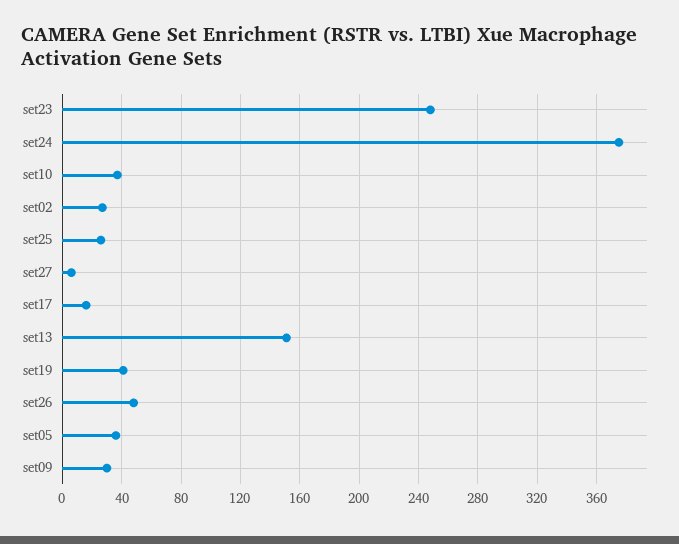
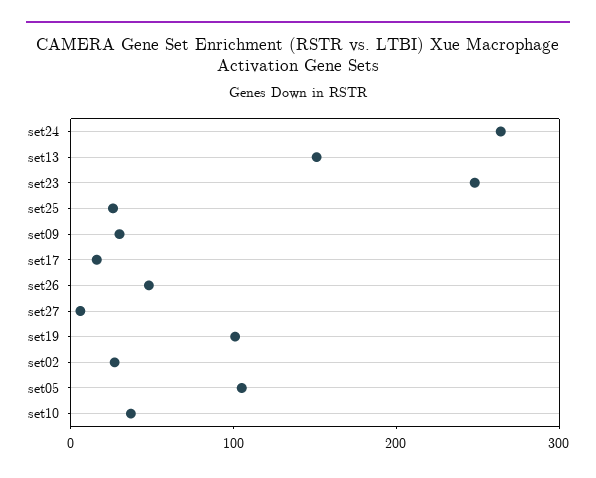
  {
    "set23": 250,
-   "set24": 375,
+   "set24": 260,
    "set10": 35,
    "set02": 25,
    "set25": 25,
    "set27": 5,
    "set17": 15,
    "set13": 150,
-   "set19": 40,
+   "set19": 100,
    "set26": 50,
-   "set05": 35,
+   "set05": 100,
    "set09": 30
  }

